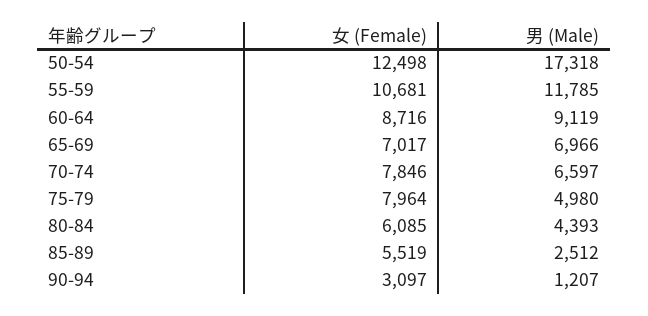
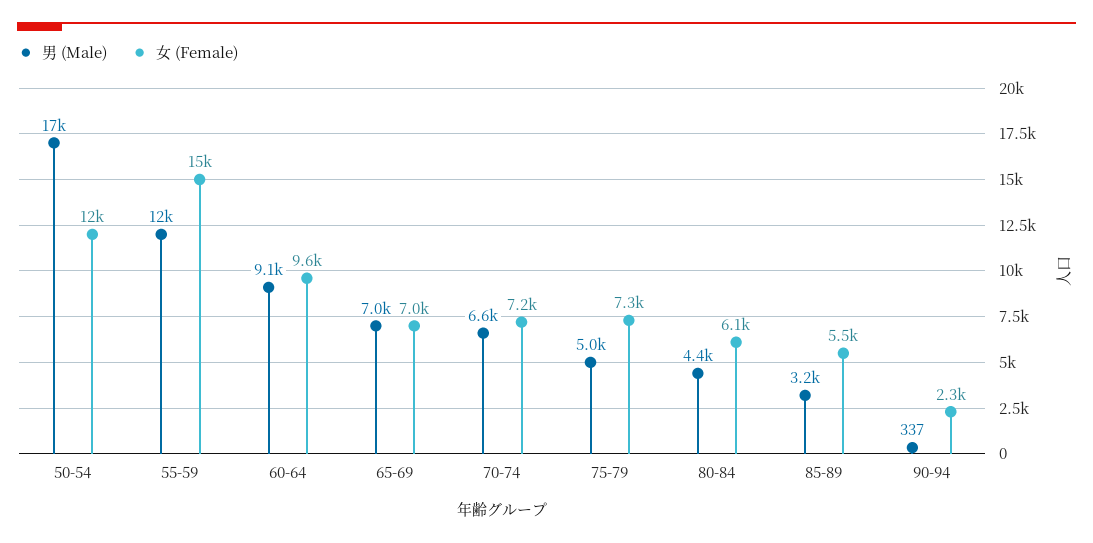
  {
    "女 (Female)": {
      "50-54": 12498,
-     "55-59": 10681,
+     "55-59": 15000,
-     "60-64": 8716,
+     "60-64": 9600,
      "65-69": 7017,
-     "70-74": 7846,
+     "70-74": 7200,
-     "75-79": 7964,
+     "75-79": 7300,
      "80-84": 6085,
      "85-89": 5519,
-     "90-94": 3097
+     "90-94": 2300
    },
    "男 (Male)": {
      "50-54": 17318,
      "55-59": 11785,
      "60-64": 9119,
      "65-69": 6966,
      "70-74": 6597,
      "75-79": 4980,
      "80-84": 4393,
-     "85-89": 2512,
+     "85-89": 3200,
-     "90-94": 1207
+     "90-94": 337
    }
  }

